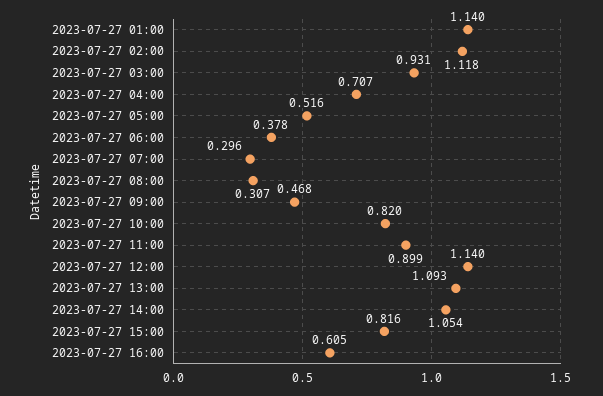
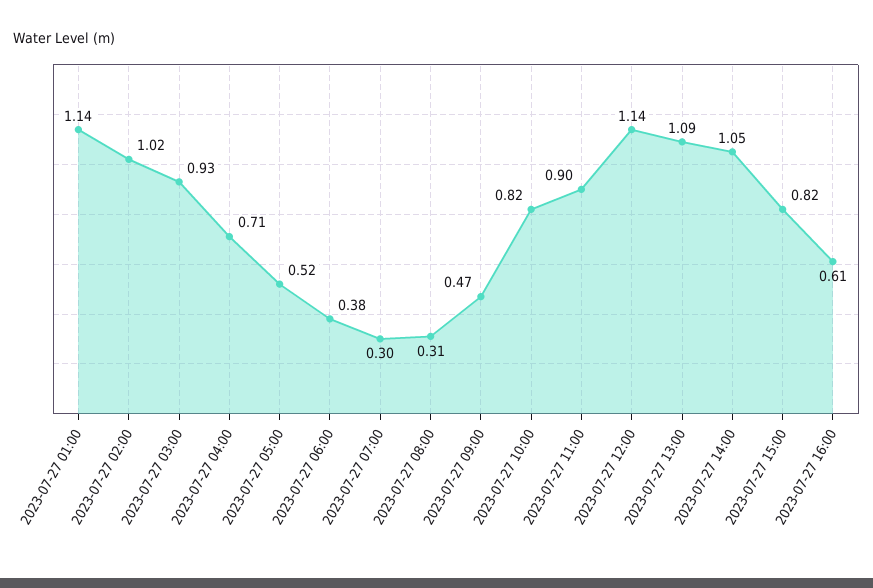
  {
    "2023-07-27 01:00": 1.14,
-   "2023-07-27 02:00": 1.118,
+   "2023-07-27 02:00": 1.02,
    "2023-07-27 03:00": 0.931,
    "2023-07-27 04:00": 0.707,
    "2023-07-27 05:00": 0.516,
    "2023-07-27 06:00": 0.378,
    "2023-07-27 07:00": 0.296,
    "2023-07-27 08:00": 0.307,
    "2023-07-27 09:00": 0.468,
    "2023-07-27 10:00": 0.82,
    "2023-07-27 11:00": 0.899,
    "2023-07-27 12:00": 1.14,
    "2023-07-27 13:00": 1.093,
    "2023-07-27 14:00": 1.054,
    "2023-07-27 15:00": 0.816,
    "2023-07-27 16:00": 0.605
  }

